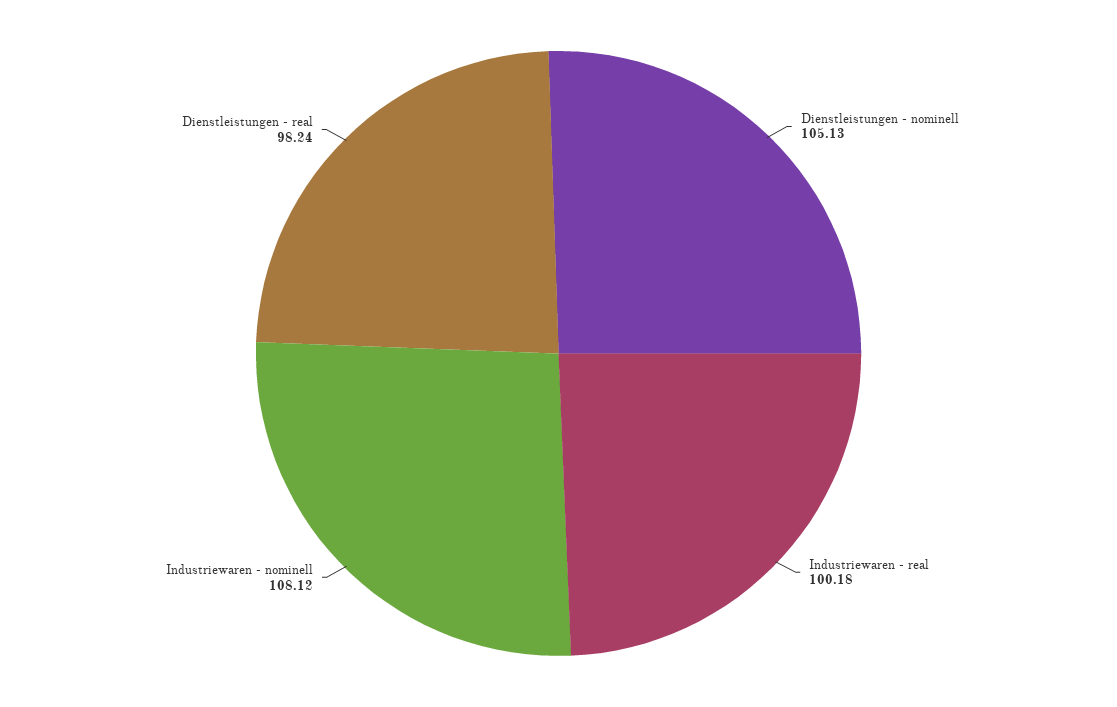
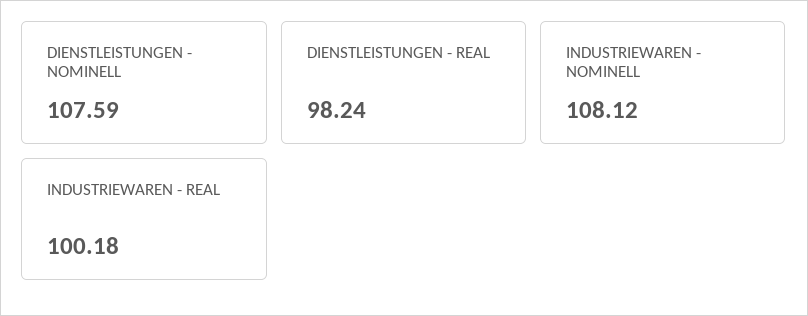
  {
-   "Dienstleistungen - nominell": 105.13,
+   "Dienstleistungen - nominell": 107.59,
    "Industriewaren - real": 100.18,
    "Industriewaren - nominell": 108.12,
    "Dienstleistungen - real": 98.24
  }

